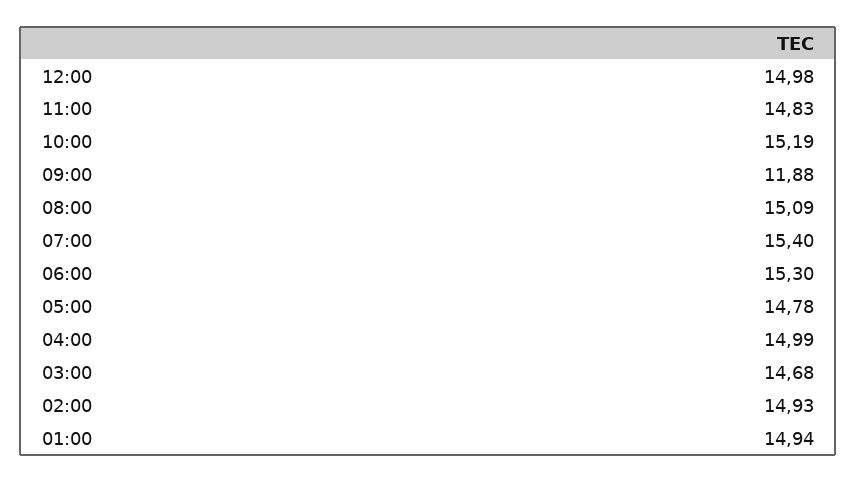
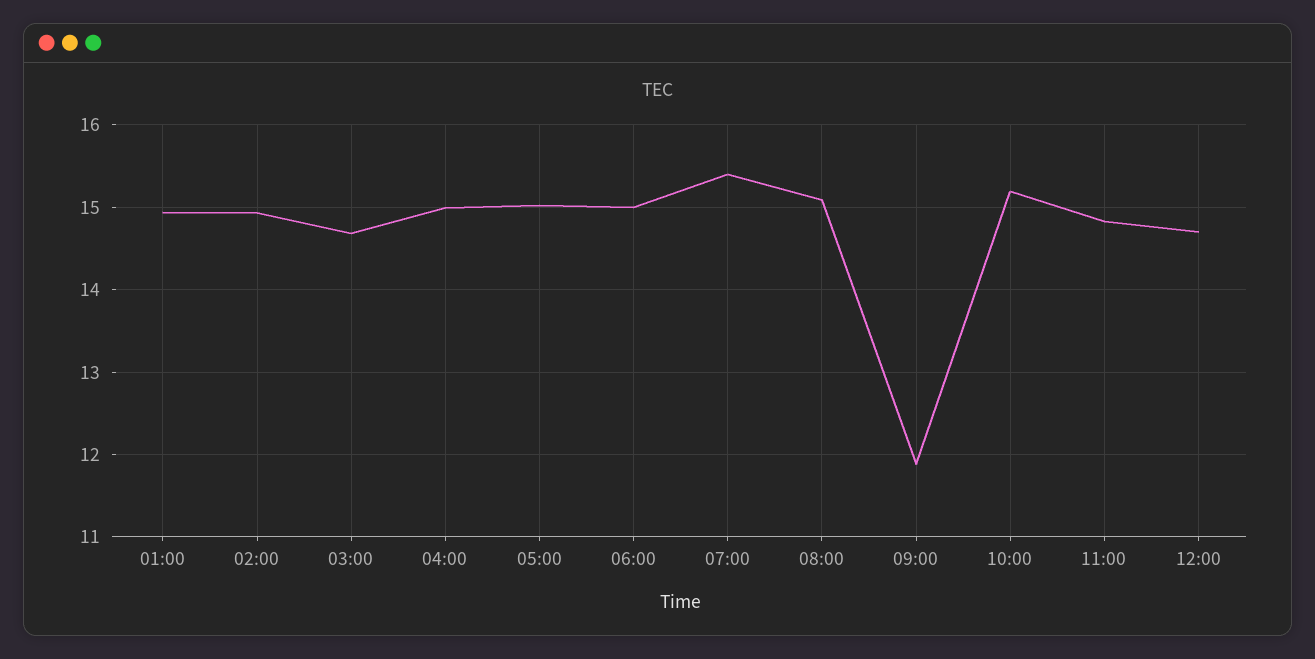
  {
-   "12:00": 14.98,
+   "12:00": 14.7,
    "11:00": 14.83,
    "10:00": 15.19,
    "09:00": 11.88,
    "08:00": 15.09,
    "07:00": 15.4,
-   "06:00": 15.3,
+   "06:00": 15,
-   "05:00": 14.78,
+   "05:00": 15,
    "04:00": 14.99,
    "03:00": 14.68,
    "02:00": 14.93,
    "01:00": 14.94
  }

